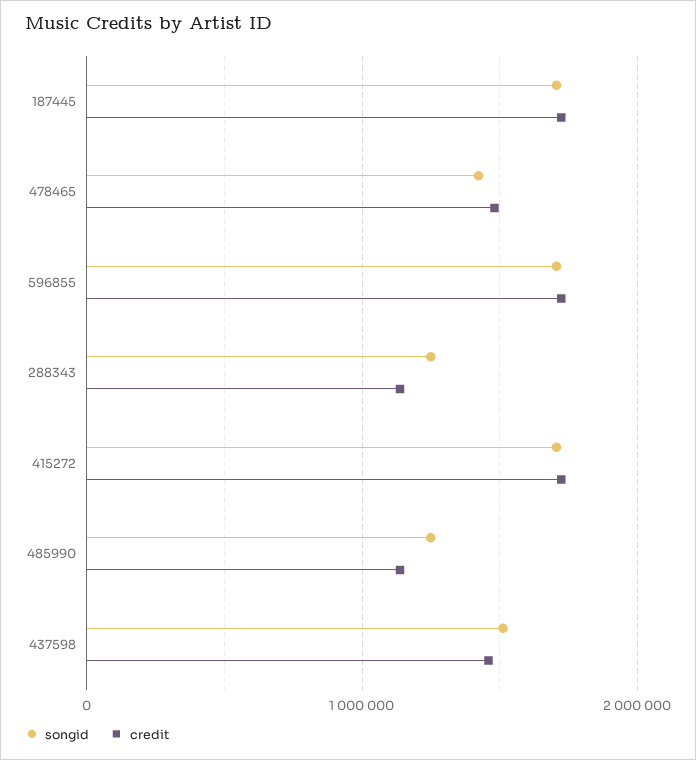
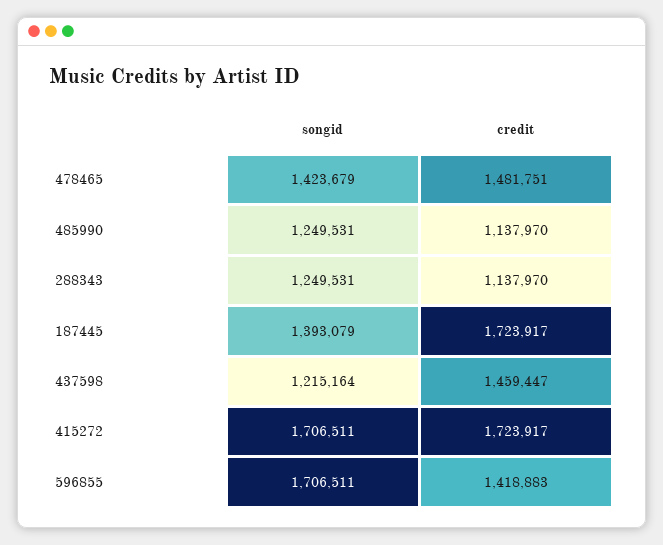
  {
    "songid": {
-     "187445": 1700000,
+     "187445": 1393079,
      "478465": 1423679,
      "596855": 1706511,
      "288343": 1249531,
      "415272": 1706511,
      "485990": 1249531,
-     "437598": 1500000
+     "437598": 1215164
    },
    "credit": {
      "187445": 1723917,
      "478465": 1481751,
-     "596855": 1700000,
+     "596855": 1418883,
      "288343": 1137970,
      "415272": 1723917,
      "485990": 1137970,
      "437598": 1459447
    }
  }

